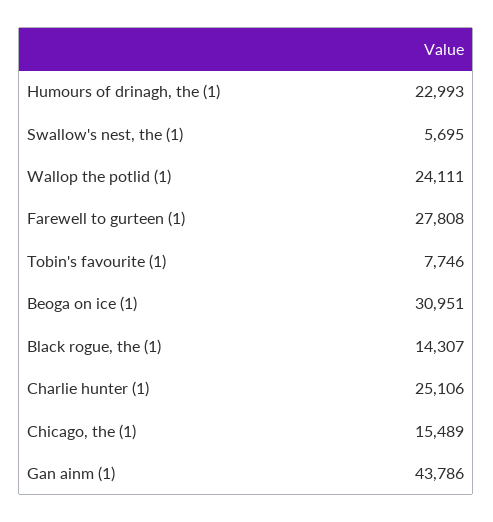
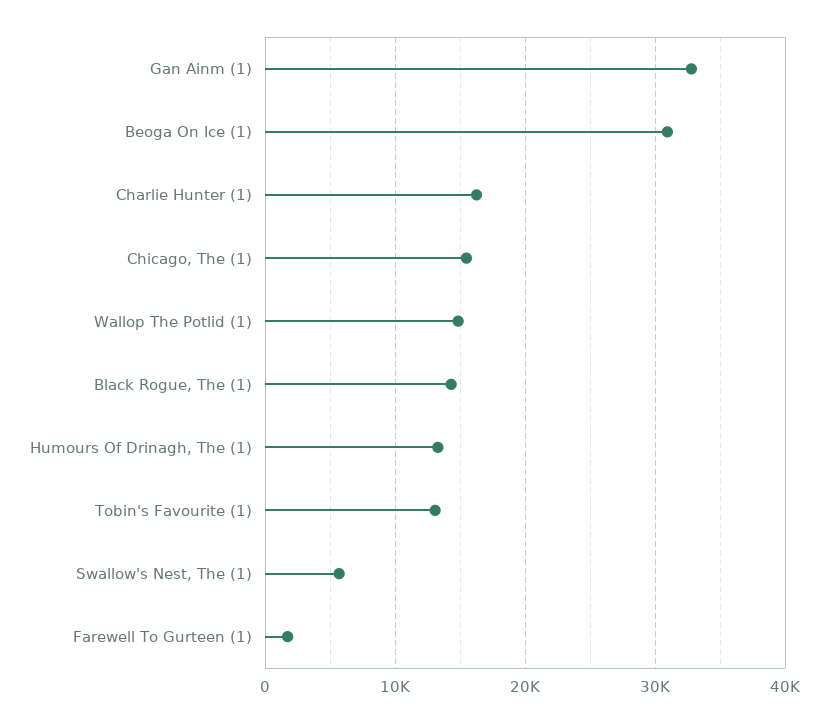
  {
-   "Humours of drinagh, the (1)": 22993,
+   "Humours of drinagh, the (1)": 13000,
    "Swallow's nest, the (1)": 5695,
-   "Wallop the potlid (1)": 24111,
+   "Wallop the potlid (1)": 15000,
-   "Farewell to gurteen (1)": 27808,
+   "Farewell to gurteen (1)": 2000,
-   "Tobin's favourite (1)": 7746,
+   "Tobin's favourite (1)": 13000,
    "Beoga on ice (1)": 30951,
    "Black rogue, the (1)": 14307,
-   "Charlie hunter (1)": 25106,
+   "Charlie hunter (1)": 16000,
    "Chicago, the (1)": 15489,
-   "Gan ainm (1)": 43786
+   "Gan ainm (1)": 33000
  }

